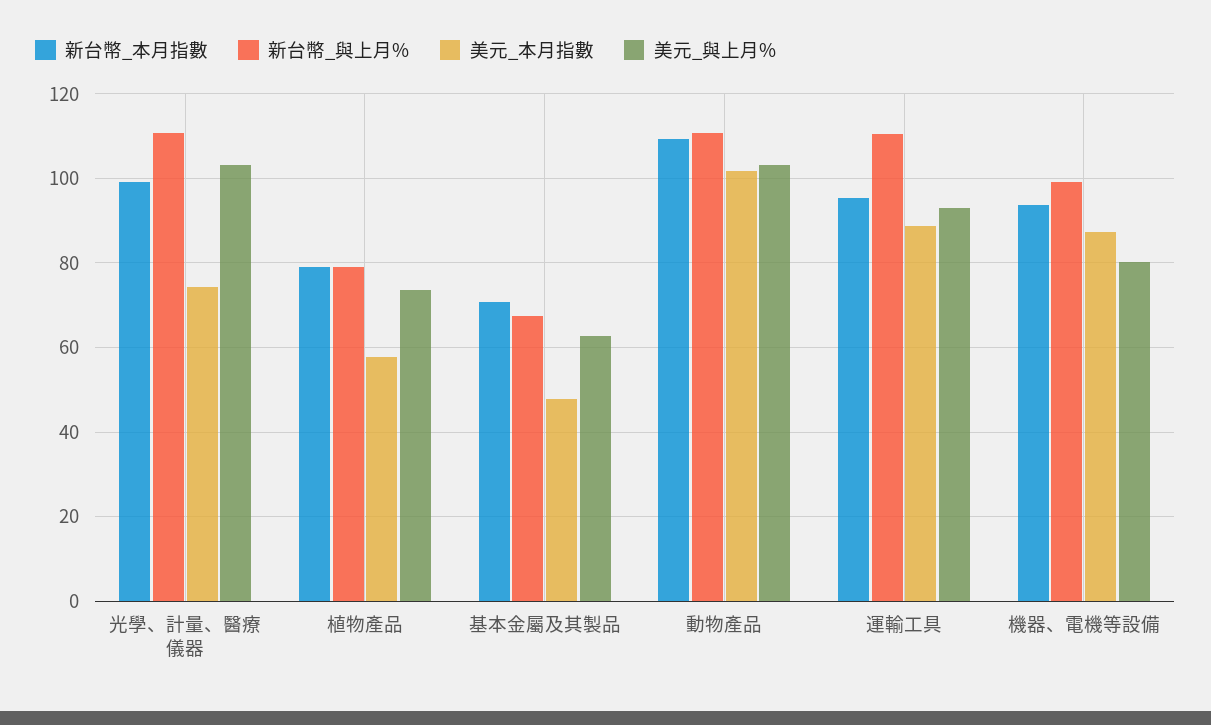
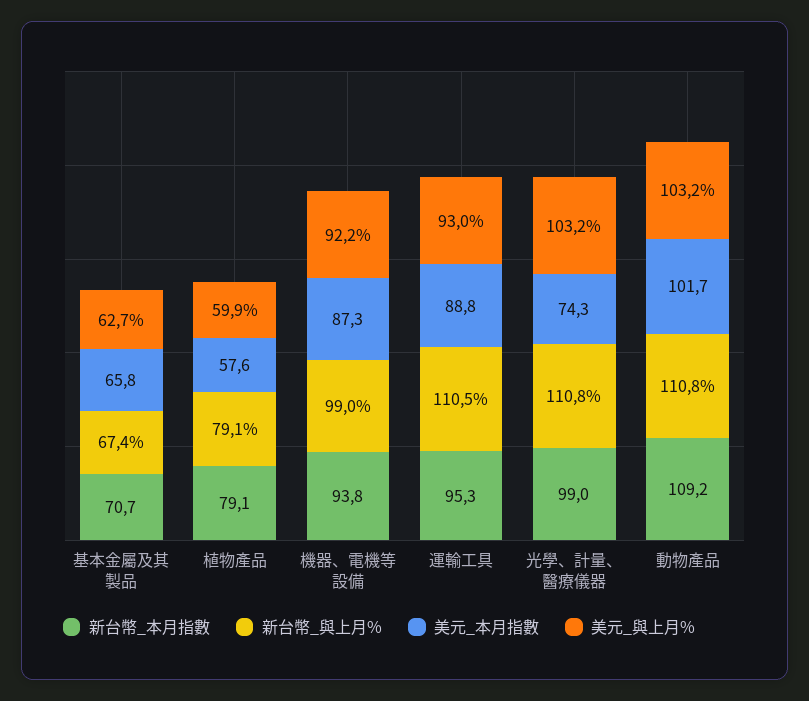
  {
    "新台幣_本月指數": {
      "光學、計量、醫療儀器": 99,
      "植物產品": 79.1,
      "基本金屬及其製品": 70.7,
      "動物產品": 109.2,
      "運輸工具": 95.3,
      "機器、電機等設備": 93.8
    },
    "新台幣_與上月%": {
      "光學、計量、醫療儀器": 110.8,
      "植物產品": 79.1,
      "基本金屬及其製品": 67.4,
      "動物產品": 110.8,
      "運輸工具": 110.5,
      "機器、電機等設備": 99
    },
    "美元_本月指數": {
      "光學、計量、醫療儀器": 74.3,
      "植物產品": 57.6,
-     "基本金屬及其製品": 48,
+     "基本金屬及其製品": 65.8,
      "動物產品": 101.7,
      "運輸工具": 88.8,
      "機器、電機等設備": 87.3
    },
    "美元_與上月%": {
      "光學、計量、醫療儀器": 103.2,
-     "植物產品": 74,
+     "植物產品": 59.9,
      "基本金屬及其製品": 62.7,
      "動物產品": 103.2,
      "運輸工具": 93,
-     "機器、電機等設備": 80
+     "機器、電機等設備": 92.2
    }
  }

